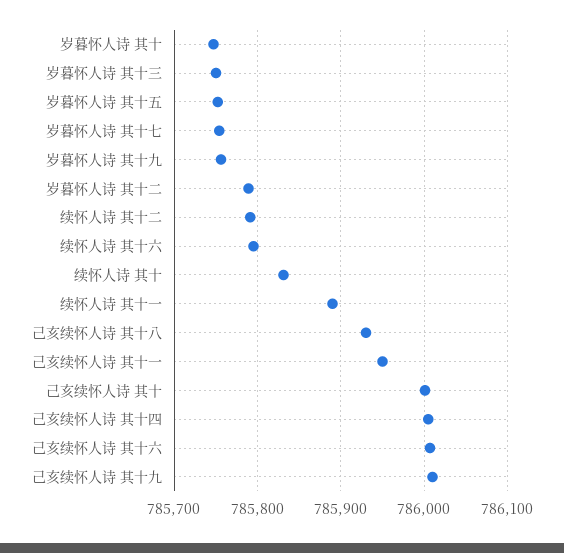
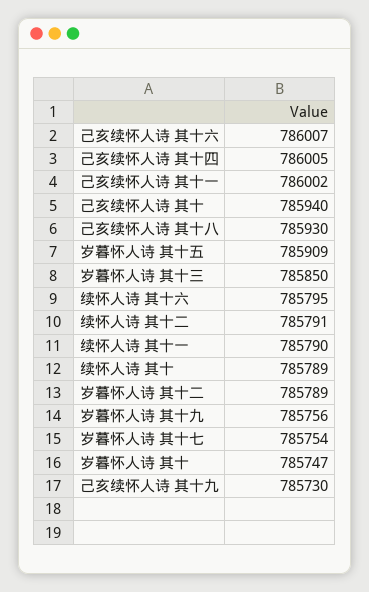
  {
    "岁暮怀人诗 其十": 785747,
-   "岁暮怀人诗 其十三": 785750,
+   "岁暮怀人诗 其十三": 785850,
-   "岁暮怀人诗 其十五": 785750,
+   "岁暮怀人诗 其十五": 785909,
    "岁暮怀人诗 其十七": 785754,
    "岁暮怀人诗 其十九": 785756,
    "岁暮怀人诗 其十二": 785789,
    "续怀人诗 其十二": 785791,
    "续怀人诗 其十六": 785795,
-   "续怀人诗 其十": 785830,
+   "续怀人诗 其十": 785789,
-   "续怀人诗 其十一": 785890,
+   "续怀人诗 其十一": 785790,
    "己亥续怀人诗 其十八": 785930,
-   "己亥续怀人诗 其十一": 785950,
+   "己亥续怀人诗 其十一": 786002,
-   "己亥续怀人诗 其十": 786000,
+   "己亥续怀人诗 其十": 785940,
    "己亥续怀人诗 其十四": 786005,
    "己亥续怀人诗 其十六": 786007,
-   "己亥续怀人诗 其十九": 786010
+   "己亥续怀人诗 其十九": 785730
  }

